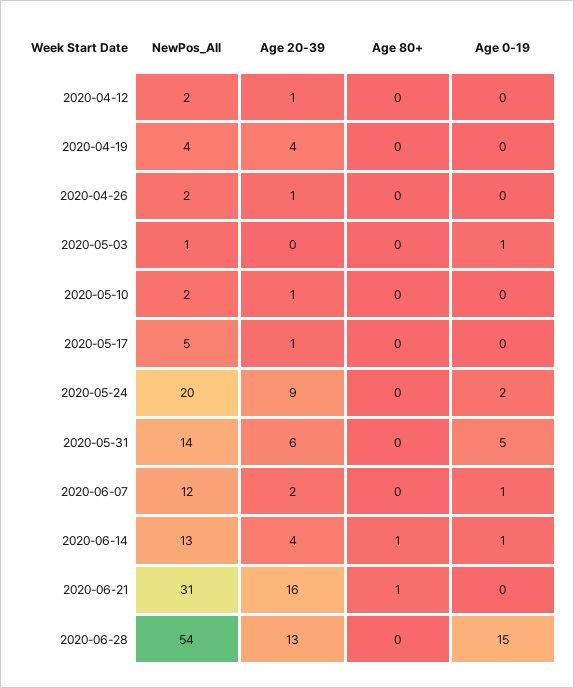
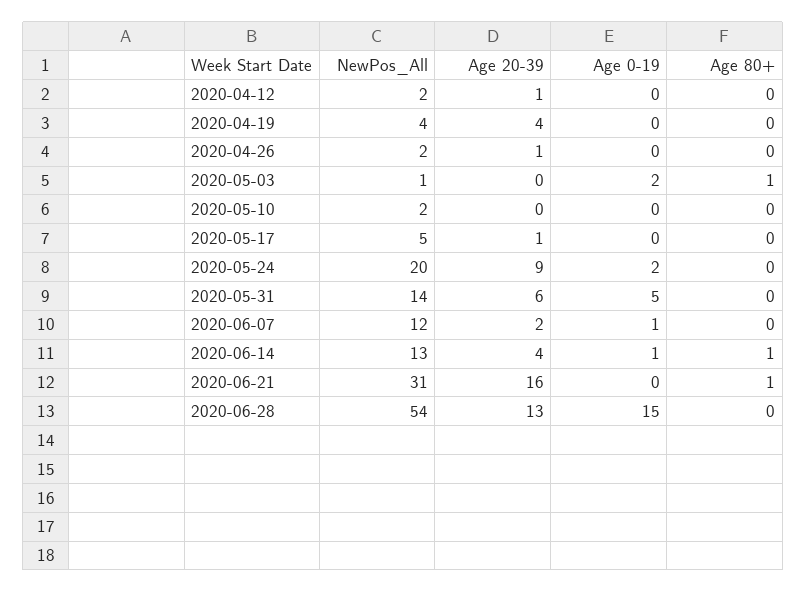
  {
    "NewPos_All": {
      "2020-04-12": 2,
      "2020-04-19": 4,
      "2020-04-26": 2,
      "2020-05-03": 1,
      "2020-05-10": 2,
      "2020-05-17": 5,
      "2020-05-24": 20,
      "2020-05-31": 14,
      "2020-06-07": 12,
      "2020-06-14": 13,
      "2020-06-21": 31,
      "2020-06-28": 54
    },
    "Age 20-39": {
      "2020-04-12": 1,
      "2020-04-19": 4,
      "2020-04-26": 1,
      "2020-05-03": 0,
-     "2020-05-10": 1,
+     "2020-05-10": 0,
      "2020-05-17": 1,
      "2020-05-24": 9,
      "2020-05-31": 6,
      "2020-06-07": 2,
      "2020-06-14": 4,
      "2020-06-21": 16,
      "2020-06-28": 13
    },
    "Age 80+": {
      "2020-04-12": 0,
      "2020-04-19": 0,
      "2020-04-26": 0,
-     "2020-05-03": 0,
+     "2020-05-03": 1,
      "2020-05-10": 0,
      "2020-05-17": 0,
      "2020-05-24": 0,
      "2020-05-31": 0,
      "2020-06-07": 0,
      "2020-06-14": 1,
      "2020-06-21": 1,
      "2020-06-28": 0
    },
    "Age 0-19": {
      "2020-04-12": 0,
      "2020-04-19": 0,
      "2020-04-26": 0,
-     "2020-05-03": 1,
+     "2020-05-03": 2,
      "2020-05-10": 0,
      "2020-05-17": 0,
      "2020-05-24": 2,
      "2020-05-31": 5,
      "2020-06-07": 1,
      "2020-06-14": 1,
      "2020-06-21": 0,
      "2020-06-28": 15
    }
  }

